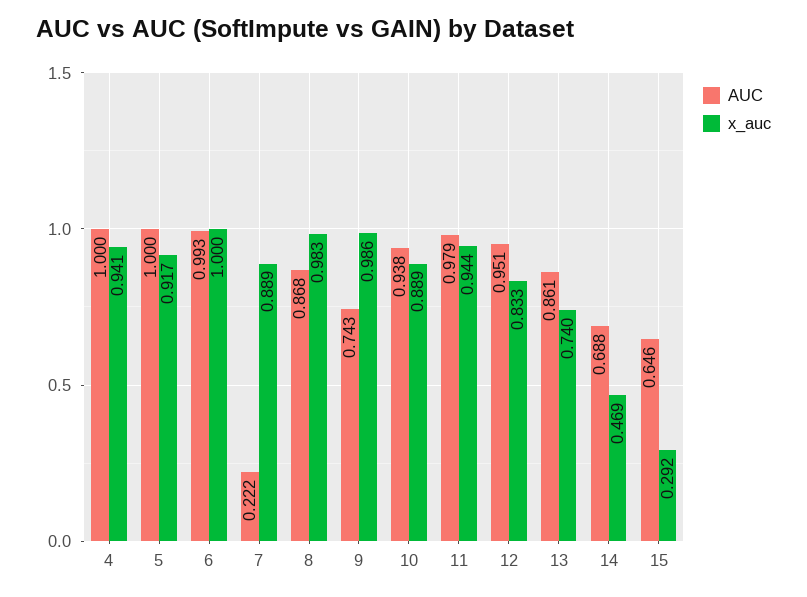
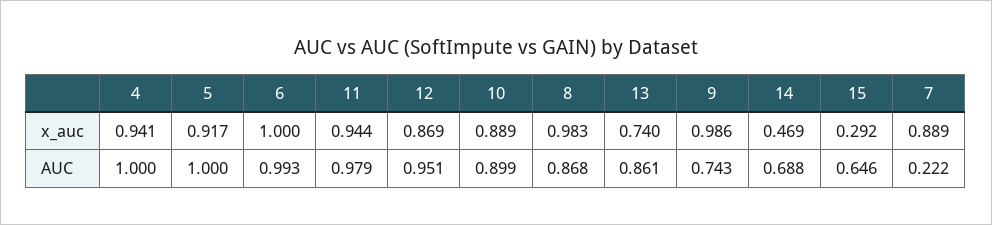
  {
    "AUC": {
      "4": 1,
      "5": 1,
      "6": 0.993,
      "7": 0.222,
      "8": 0.868,
      "9": 0.743,
-     "10": 0.938,
+     "10": 0.899,
      "11": 0.979,
      "12": 0.951,
      "13": 0.861,
      "14": 0.688,
      "15": 0.646
    },
    "x_auc": {
      "4": 0.941,
      "5": 0.917,
      "6": 1,
      "7": 0.889,
      "8": 0.983,
      "9": 0.986,
      "10": 0.889,
      "11": 0.944,
-     "12": 0.833,
+     "12": 0.869,
      "13": 0.74,
      "14": 0.469,
      "15": 0.292
    }
  }

